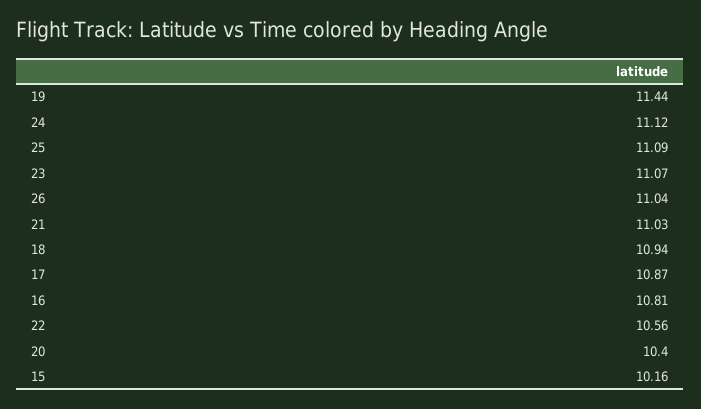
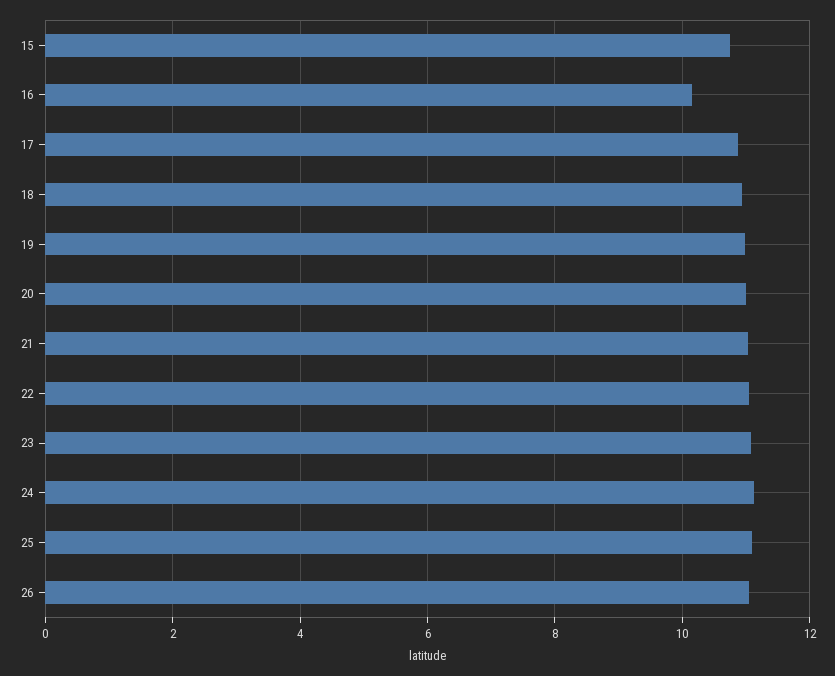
  {
-   "19": 11.44,
+   "19": 11,
    "24": 11.12,
    "25": 11.09,
    "23": 11.07,
    "26": 11.04,
    "21": 11.03,
    "18": 10.94,
    "17": 10.87,
-   "16": 10.81,
+   "16": 10.2,
-   "22": 10.56,
+   "22": 11,
-   "20": 10.4,
+   "20": 11,
-   "15": 10.16
+   "15": 10.8
  }

